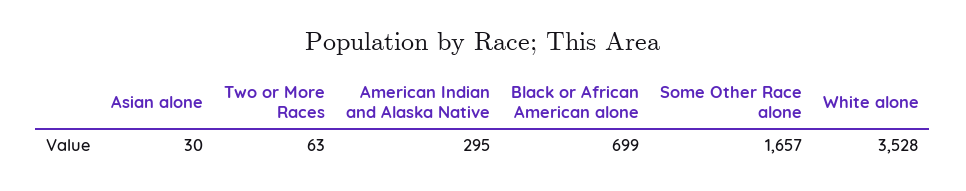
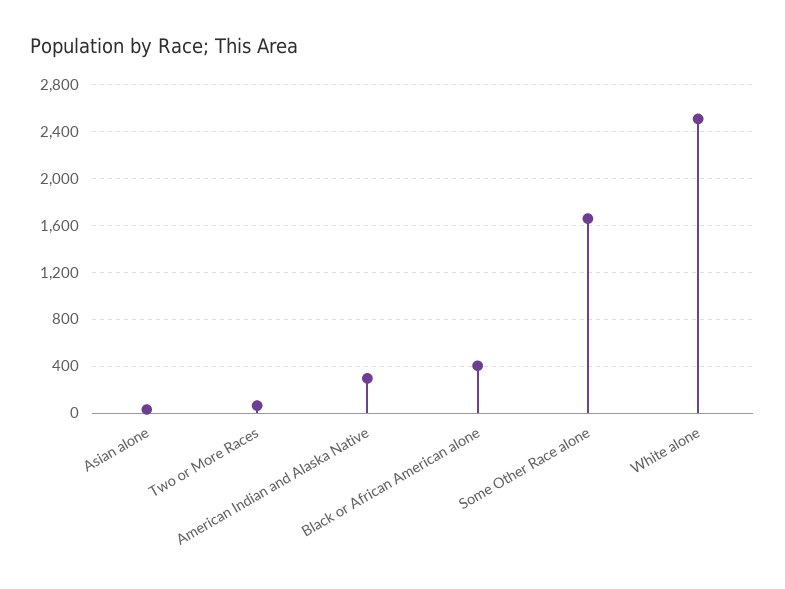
  {
    "Asian alone": 30,
    "Two or More Races": 63,
    "American Indian and Alaska Native": 295,
-   "Black or African American alone": 699,
+   "Black or African American alone": 400,
    "Some Other Race alone": 1657,
-   "White alone": 3528
+   "White alone": 2500
  }

